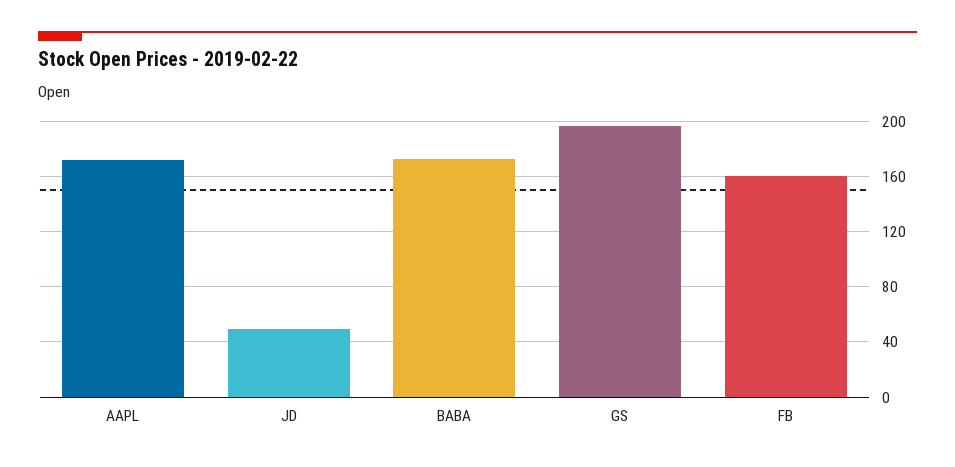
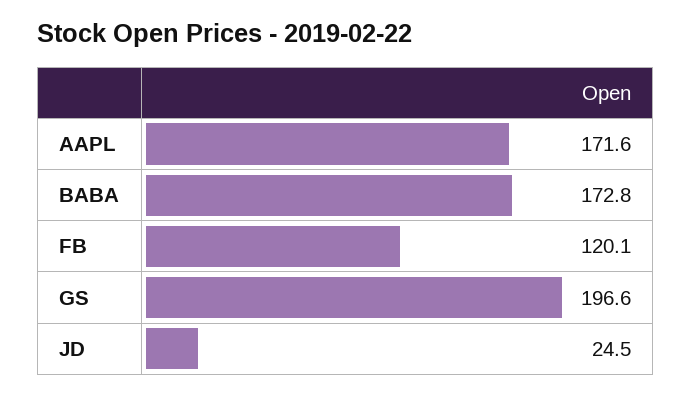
  {
    "AAPL": 171.6,
-   "JD": 50,
+   "JD": 24.5,
    "BABA": 172.8,
    "GS": 196.6,
-   "FB": 160
+   "FB": 120.1
  }

